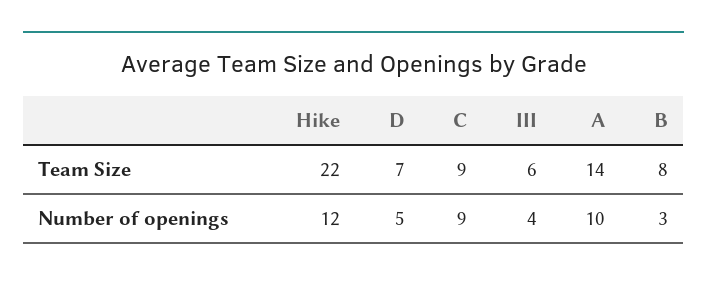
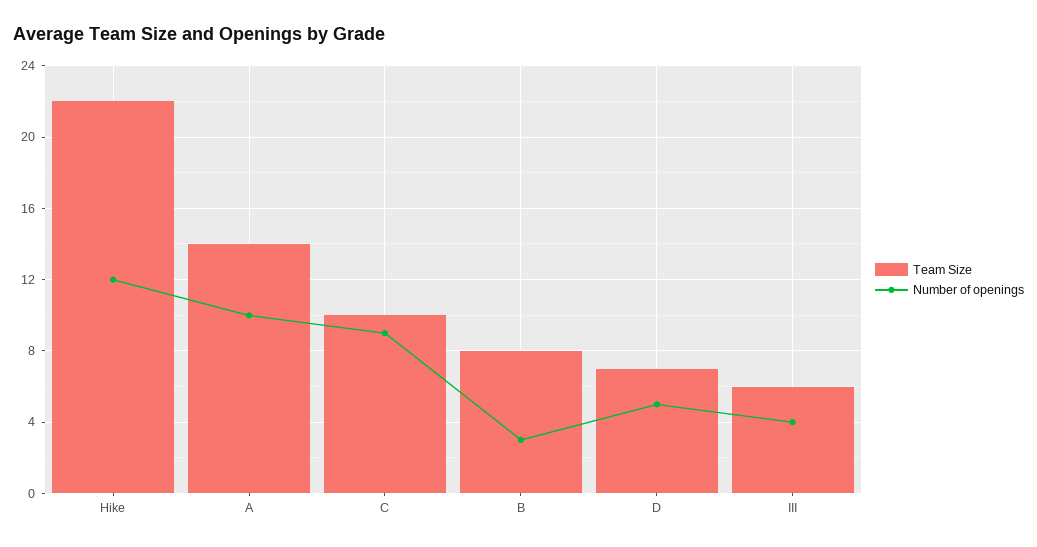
  {
    "Team Size": {
      "Hike": 22,
      "D": 7,
-     "C": 9,
+     "C": 10,
      "III": 6,
      "A": 14,
      "B": 8
    },
    "Number of openings": {
      "Hike": 12,
      "D": 5,
      "C": 9,
      "III": 4,
      "A": 10,
      "B": 3
    }
  }

